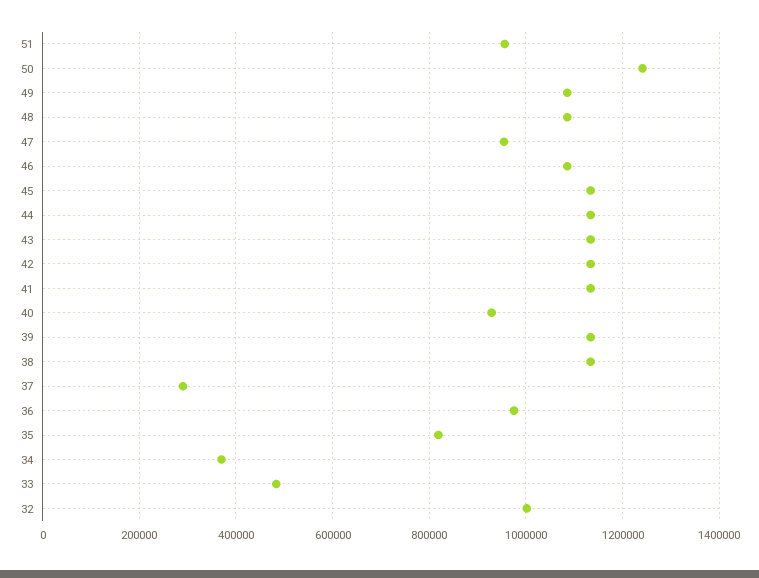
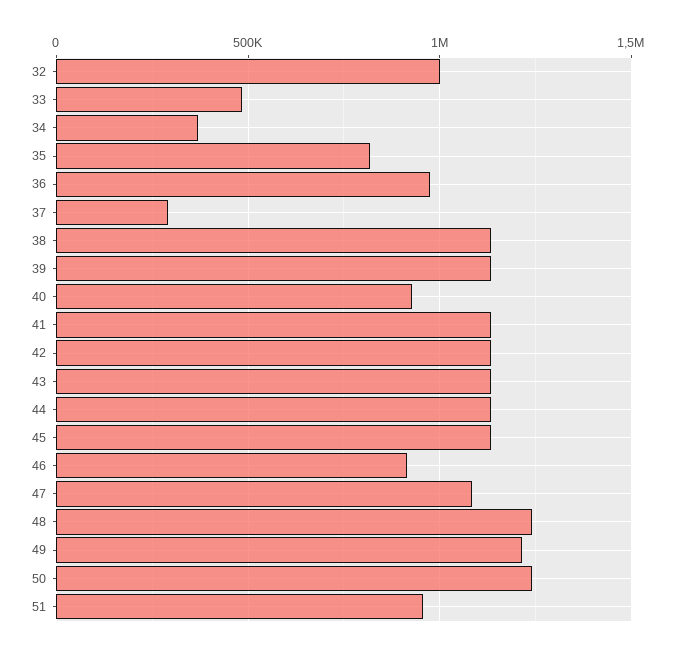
  {
    "51": 960000,
    "50": 1240000,
-   "49": 1080000,
+   "49": 1200000,
-   "48": 1080000,
+   "48": 1250000,
-   "47": 960000,
+   "47": 1100000,
-   "46": 1080000,
+   "46": 900000,
    "45": 1140000,
    "44": 1140000,
    "43": 1140000,
    "42": 1140000,
    "41": 1140000,
    "40": 920000,
    "39": 1140000,
    "38": 1140000,
    "37": 300000,
    "36": 980000,
    "35": 820000,
    "34": 380000,
    "33": 480000,
    "32": 1000000
  }

